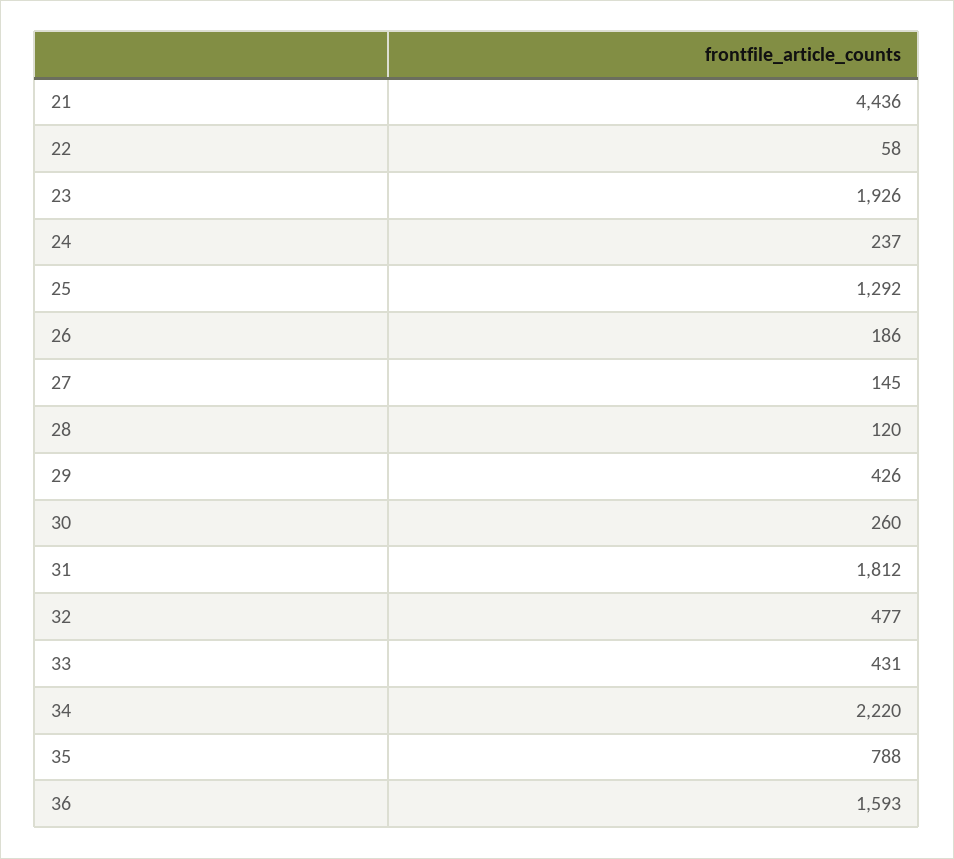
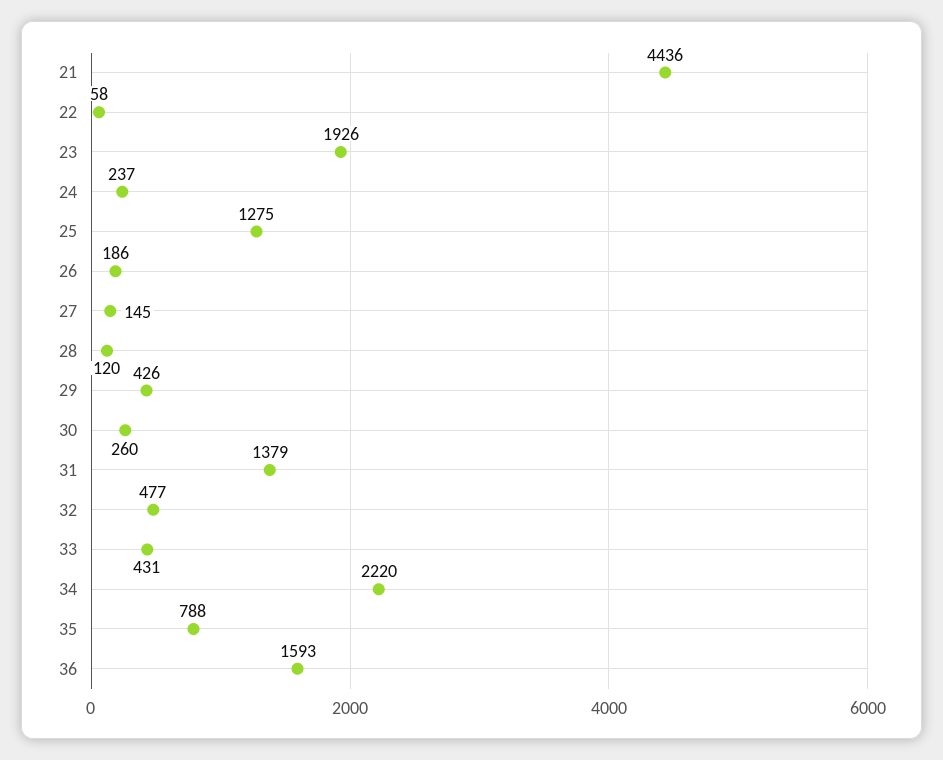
  {
    "21": 4436,
    "22": 58,
    "23": 1926,
    "24": 237,
-   "25": 1292,
+   "25": 1275,
    "26": 186,
    "27": 145,
    "28": 120,
    "29": 426,
    "30": 260,
-   "31": 1812,
+   "31": 1379,
    "32": 477,
    "33": 431,
    "34": 2220,
    "35": 788,
    "36": 1593
  }

